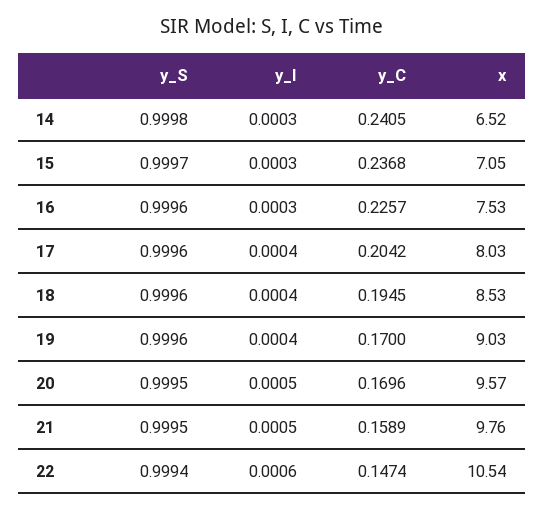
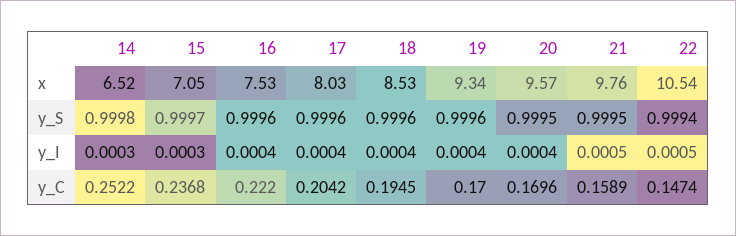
  {
    "y_S": {
      "14": 0.9998,
      "15": 0.9997,
      "16": 0.9996,
      "17": 0.9996,
      "18": 0.9996,
      "19": 0.9996,
      "20": 0.9995,
      "21": 0.9995,
      "22": 0.9994
    },
    "y_I": {
      "14": 0.0003,
      "15": 0.0003,
-     "16": 0.0003,
+     "16": 0.0004,
      "17": 0.0004,
      "18": 0.0004,
      "19": 0.0004,
-     "20": 0.0005,
+     "20": 0.0004,
      "21": 0.0005,
-     "22": 0.0006
+     "22": 0.0005
    },
    "y_C": {
-     "14": 0.2405,
+     "14": 0.2522,
      "15": 0.2368,
-     "16": 0.2257,
+     "16": 0.222,
      "17": 0.2042,
      "18": 0.1945,
      "19": 0.17,
      "20": 0.1696,
      "21": 0.1589,
      "22": 0.1474
    },
    "x": {
      "14": 6.52,
      "15": 7.05,
      "16": 7.53,
      "17": 8.03,
      "18": 8.53,
-     "19": 9.03,
+     "19": 9.34,
      "20": 9.57,
      "21": 9.76,
      "22": 10.54
    }
  }

